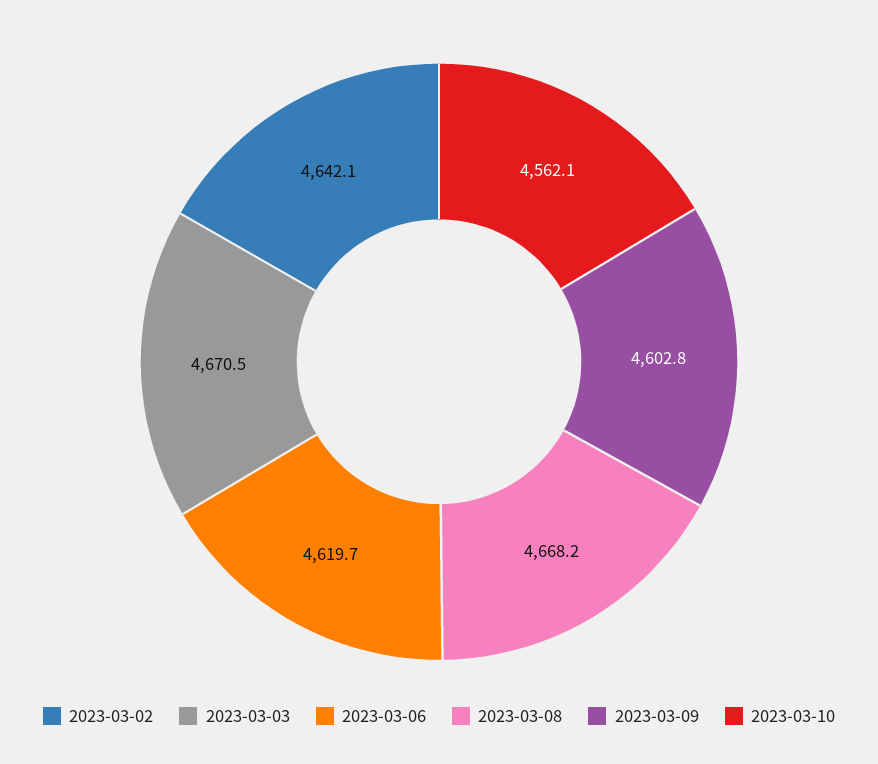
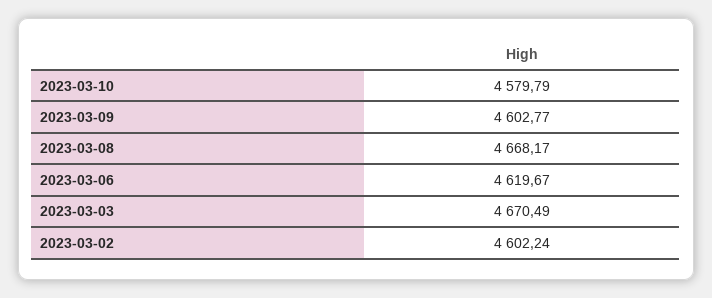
  {
-   "2023-03-02": 4642.1,
+   "2023-03-02": 4602.24,
    "2023-03-03": 4670.49,
    "2023-03-06": 4619.67,
    "2023-03-08": 4668.17,
    "2023-03-09": 4602.77,
-   "2023-03-10": 4562.1
+   "2023-03-10": 4579.79
  }

